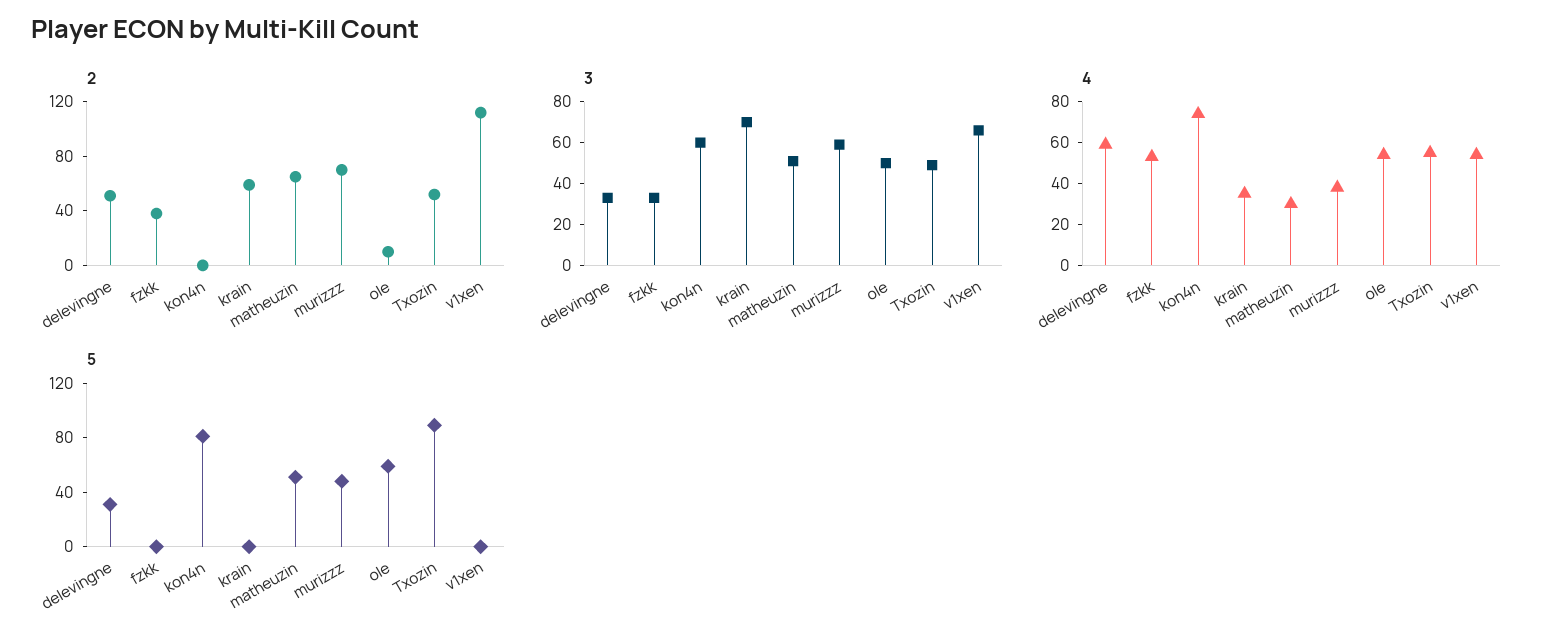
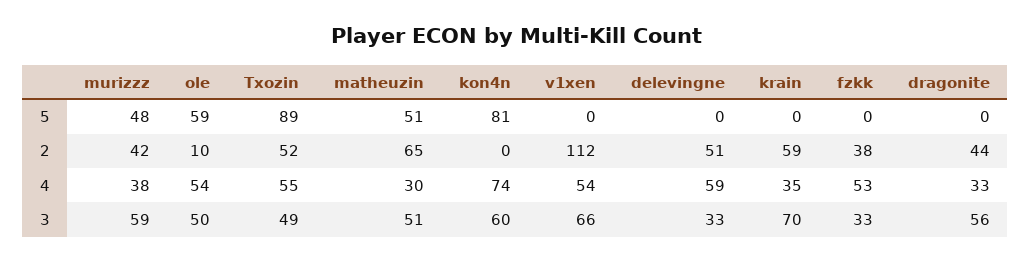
  {
    "2": {
      "delevingne": 51,
      "fzkk": 38,
      "kon4n": 0,
      "krain": 59,
      "matheuzin": 65,
-     "murizzz": 70,
+     "murizzz": 42,
      "ole": 10,
      "Txozin": 52,
-     "v1xen": 112
+     "v1xen": 112,
+     "dragonite": 44
    },
    "3": {
      "delevingne": 33,
      "fzkk": 33,
      "kon4n": 60,
      "krain": 70,
      "matheuzin": 51,
      "murizzz": 59,
      "ole": 50,
      "Txozin": 49,
-     "v1xen": 66
+     "v1xen": 66,
+     "dragonite": 56
    },
    "4": {
      "delevingne": 59,
      "fzkk": 53,
      "kon4n": 74,
      "krain": 35,
      "matheuzin": 30,
      "murizzz": 38,
      "ole": 54,
      "Txozin": 55,
-     "v1xen": 54
+     "v1xen": 54,
+     "dragonite": 33
    },
    "5": {
-     "delevingne": 30,
+     "delevingne": 0,
      "fzkk": 0,
      "kon4n": 81,
      "krain": 0,
      "matheuzin": 51,
      "murizzz": 48,
      "ole": 59,
      "Txozin": 89,
-     "v1xen": 0
+     "v1xen": 0,
+     "dragonite": 0
    }
  }

